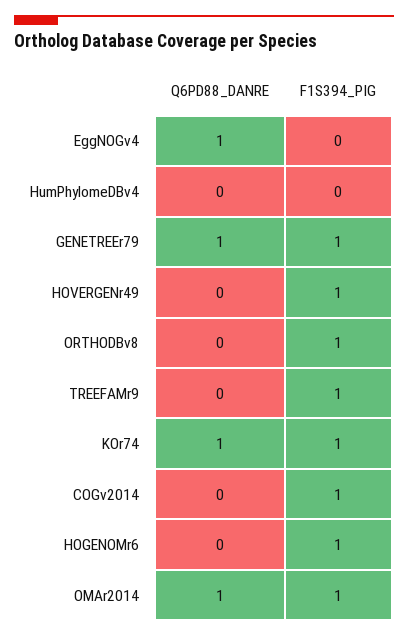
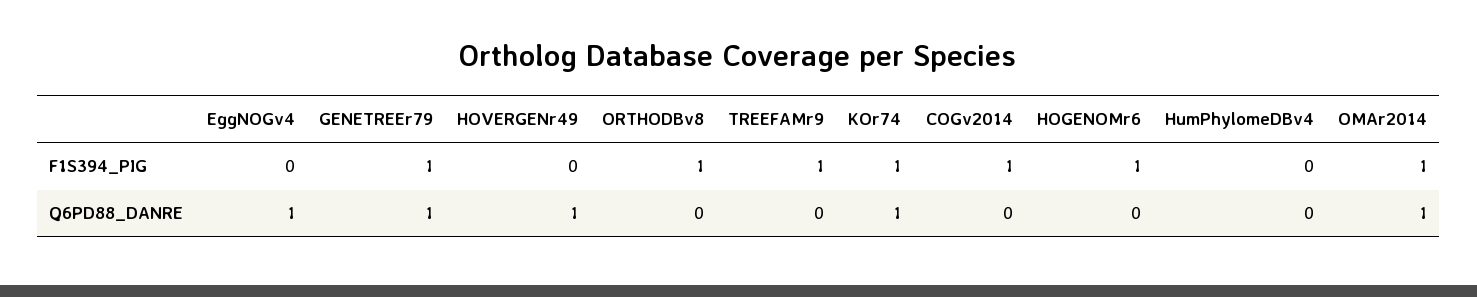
  {
    "Q6PD88_DANRE": {
      "EggNOGv4": 1,
      "HumPhylomeDBv4": 0,
      "GENETREEr79": 1,
-     "HOVERGENr49": 0,
+     "HOVERGENr49": 1,
      "ORTHODBv8": 0,
      "TREEFAMr9": 0,
      "KOr74": 1,
      "COGv2014": 0,
      "HOGENOMr6": 0,
      "OMAr2014": 1
    },
    "F1S394_PIG": {
      "EggNOGv4": 0,
      "HumPhylomeDBv4": 0,
      "GENETREEr79": 1,
-     "HOVERGENr49": 1,
+     "HOVERGENr49": 0,
      "ORTHODBv8": 1,
      "TREEFAMr9": 1,
      "KOr74": 1,
      "COGv2014": 1,
      "HOGENOMr6": 1,
      "OMAr2014": 1
    }
  }

